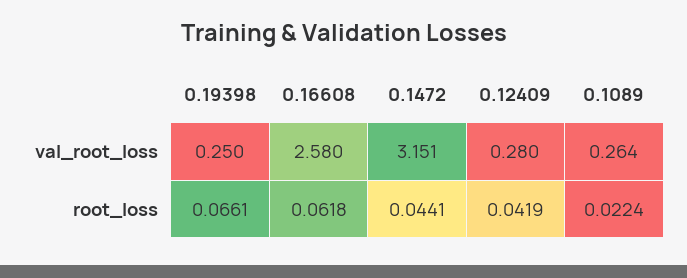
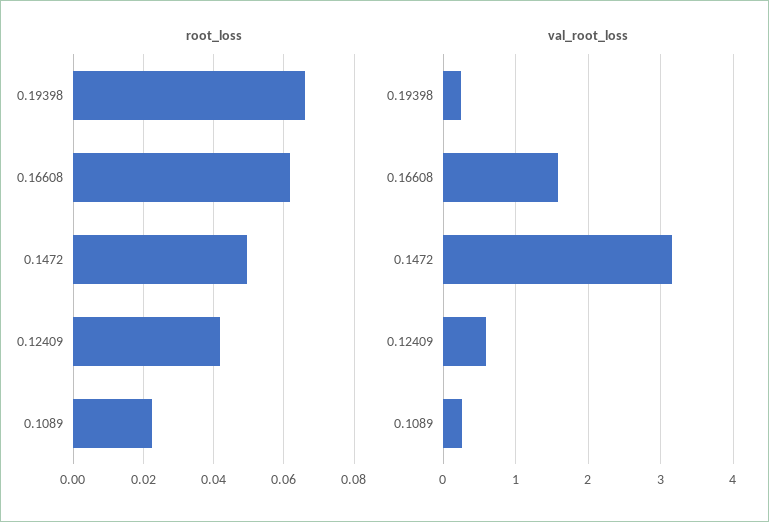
  {
    "val_root_loss": {
      "0.19398": 0.25,
-     "0.16608": 2.58,
+     "0.16608": 1.6,
      "0.1472": 3.151,
-     "0.12409": 0.28,
+     "0.12409": 0.6,
      "0.1089": 0.264
    },
    "root_loss": {
      "0.19398": 0.0661,
      "0.16608": 0.0618,
-     "0.1472": 0.0441,
+     "0.1472": 0.05,
      "0.12409": 0.0419,
      "0.1089": 0.0224
    }
  }

